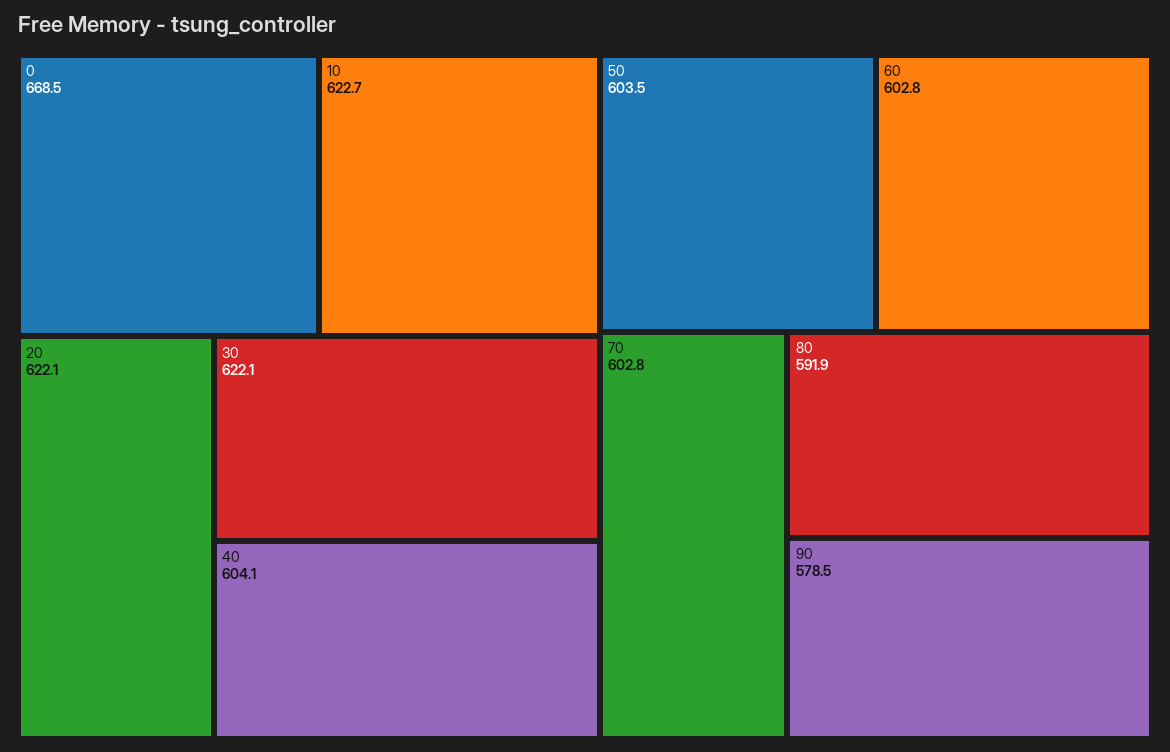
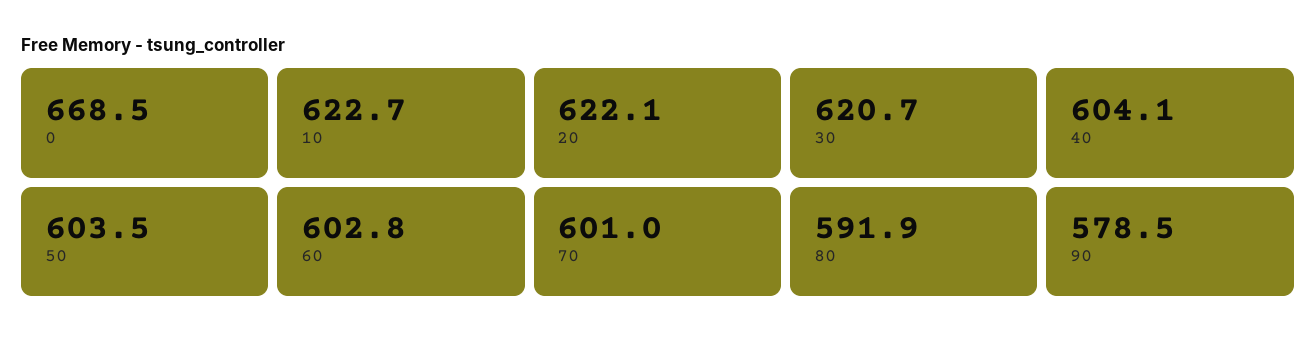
  {
    "0": 668.5,
    "10": 622.7,
    "20": 622.1,
-   "30": 622.1,
+   "30": 620.7,
    "40": 604.1,
    "50": 603.5,
    "60": 602.8,
-   "70": 602.8,
+   "70": 601,
    "80": 591.9,
    "90": 578.5
  }

